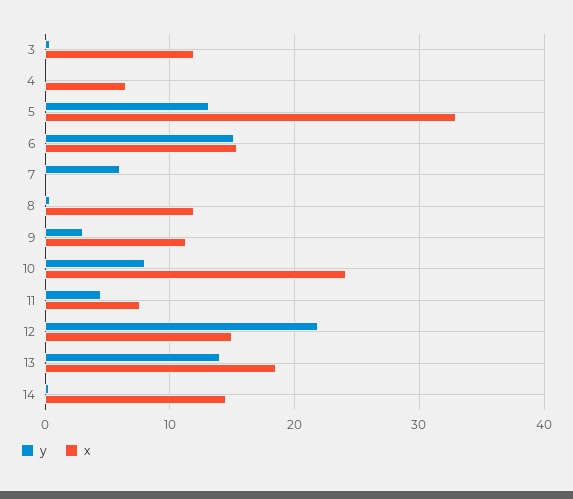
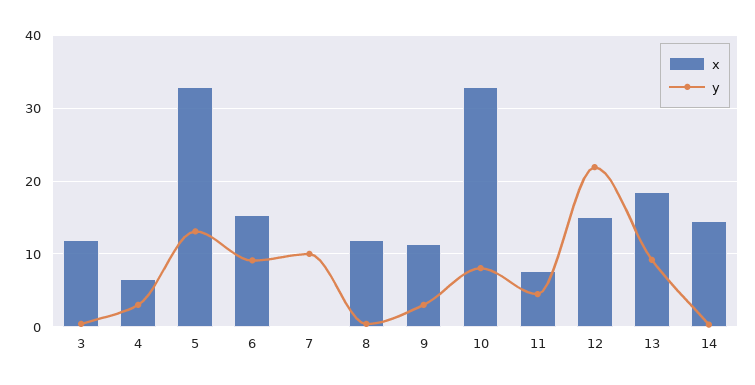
  {
    "y": {
      "3": 0,
-     "4": 0,
+     "4": 3,
      "5": 13,
-     "6": 15,
+     "6": 9,
-     "7": 6,
+     "7": 10,
      "8": 0,
      "9": 3,
      "10": 8,
      "11": 5,
      "12": 22,
-     "13": 14,
+     "13": 9,
      "14": 0
    },
    "x": {
      "3": 12,
      "4": 7,
      "5": 33,
      "6": 15,
      "7": 0,
      "8": 12,
      "9": 11,
-     "10": 24,
+     "10": 33,
      "11": 8,
      "12": 15,
      "13": 19,
      "14": 14
    }
  }

